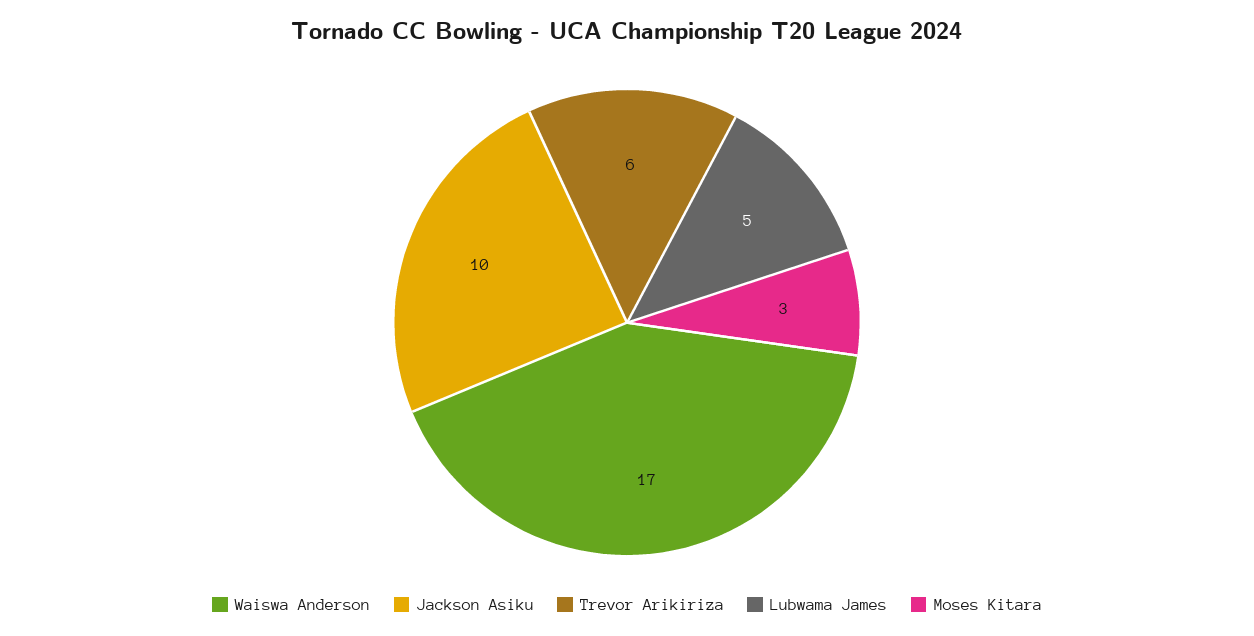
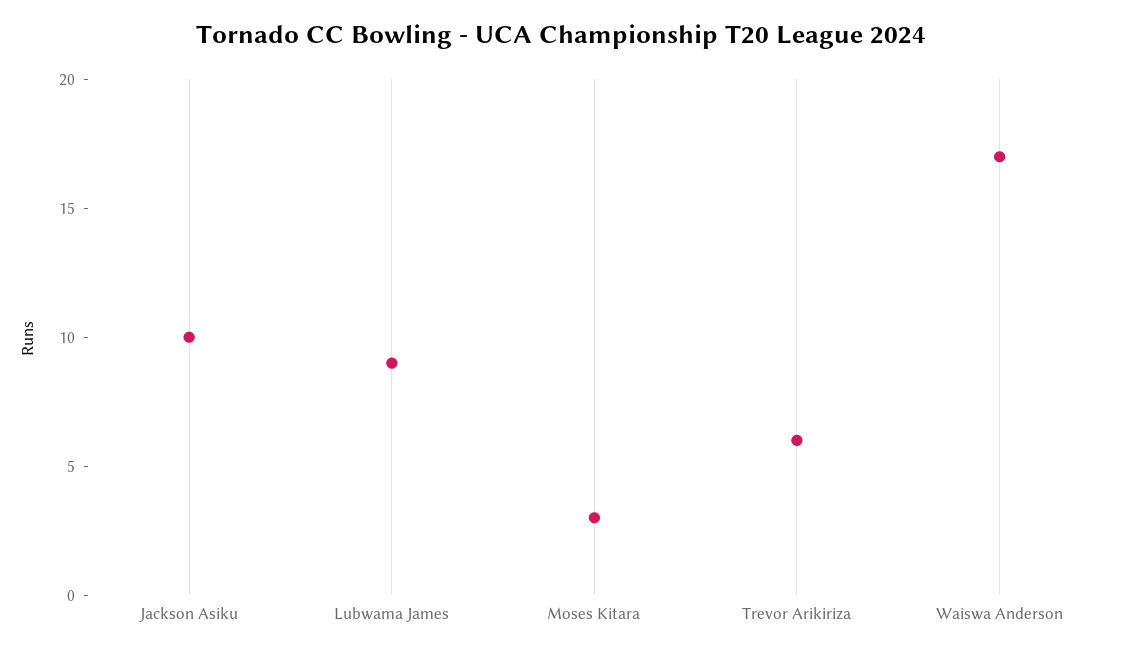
  {
    "Waiswa Anderson": 17,
    "Jackson Asiku": 10,
    "Trevor Arikiriza": 6,
-   "Lubwama James": 5,
+   "Lubwama James": 9,
    "Moses Kitara": 3
  }

